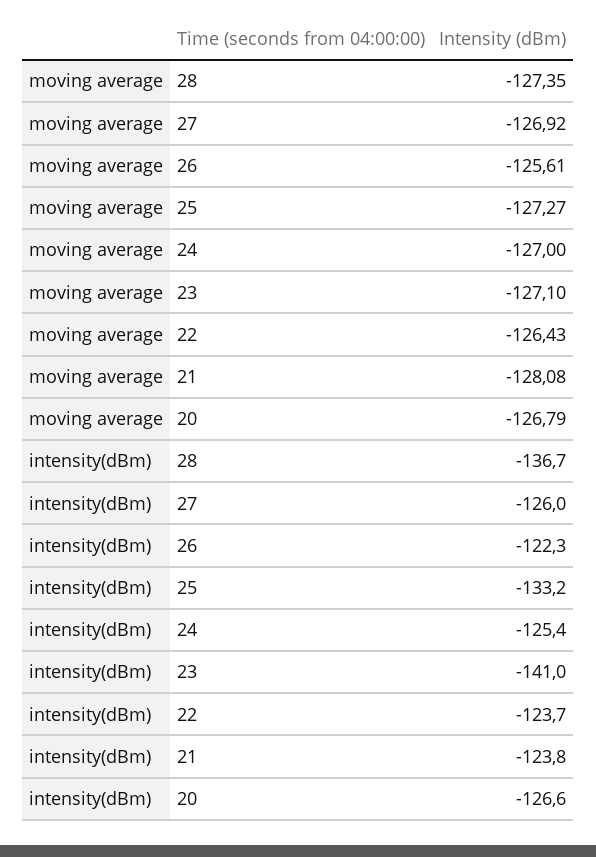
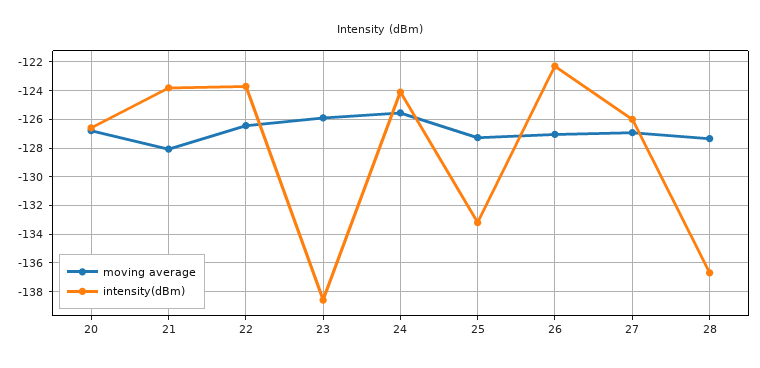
  {
    "moving average": {
      "28": -127.35,
      "27": -126.92,
-     "26": -125.61,
+     "26": -127,
      "25": -127.27,
-     "24": -127,
+     "24": -125.5,
-     "23": -127.1,
+     "23": -126,
      "22": -126.43,
      "21": -128.08,
      "20": -126.79
    },
    "intensity(dBm)": {
      "28": -136.7,
      "27": -126,
      "26": -122.3,
      "25": -133.2,
-     "24": -125.4,
+     "24": -124,
-     "23": -141,
+     "23": -138.5,
      "22": -123.7,
      "21": -123.8,
      "20": -126.6
    }
  }

